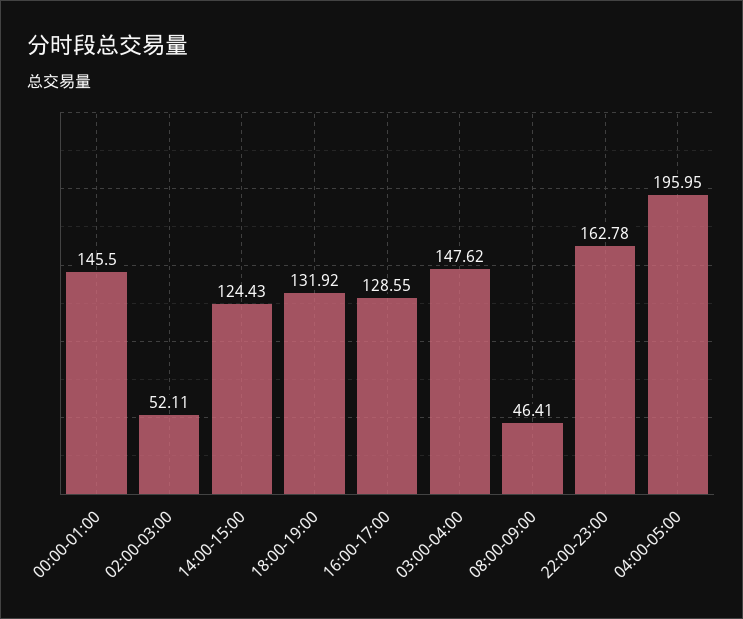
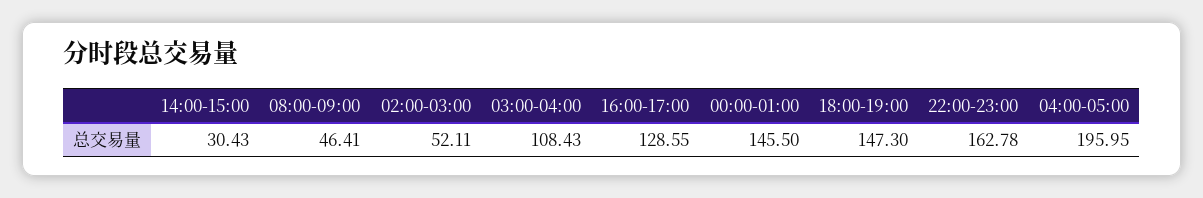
  {
    "00:00-01:00": 145.5,
    "02:00-03:00": 52.11,
-   "14:00-15:00": 124.43,
+   "14:00-15:00": 30.43,
-   "18:00-19:00": 131.92,
+   "18:00-19:00": 147.3,
    "16:00-17:00": 128.55,
-   "03:00-04:00": 147.62,
+   "03:00-04:00": 108.43,
    "08:00-09:00": 46.41,
    "22:00-23:00": 162.78,
    "04:00-05:00": 195.95
  }

